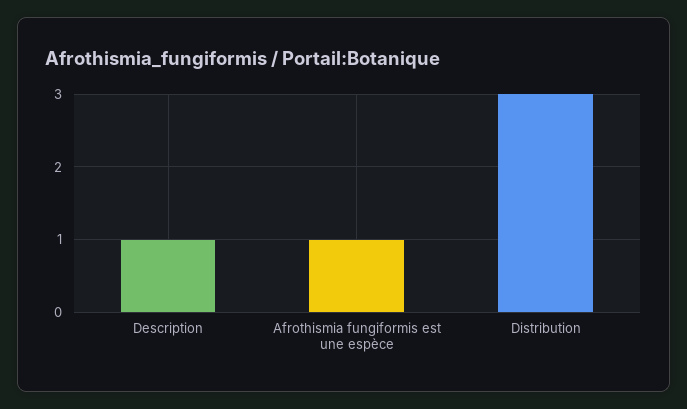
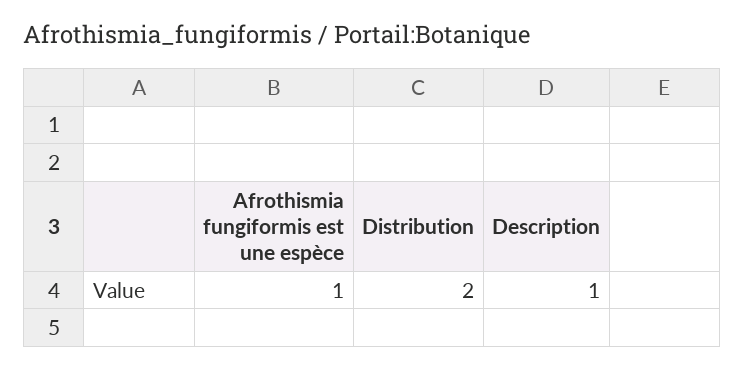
  {
    "Description": 1,
    "Afrothismia fungiformis est une espèce": 1,
-   "Distribution": 3
+   "Distribution": 2
  }

